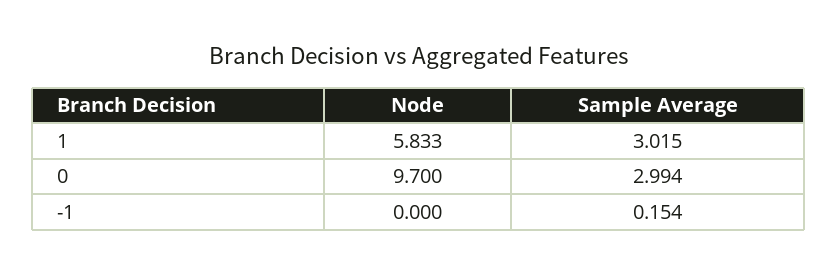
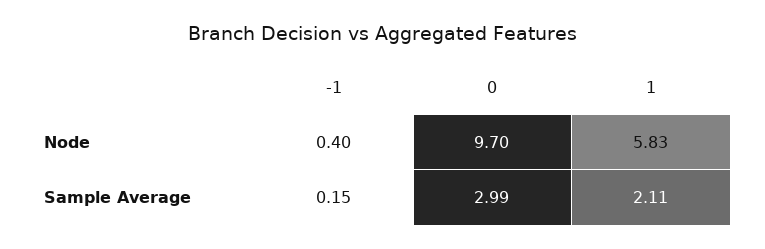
  {
    "Node": {
      "1": 5.833,
      "0": 9.7,
-     "-1": 0
+     "-1": 0.4
    },
    "Sample Average": {
-     "1": 3.015,
+     "1": 2.11,
      "0": 2.994,
      "-1": 0.154
    }
  }

